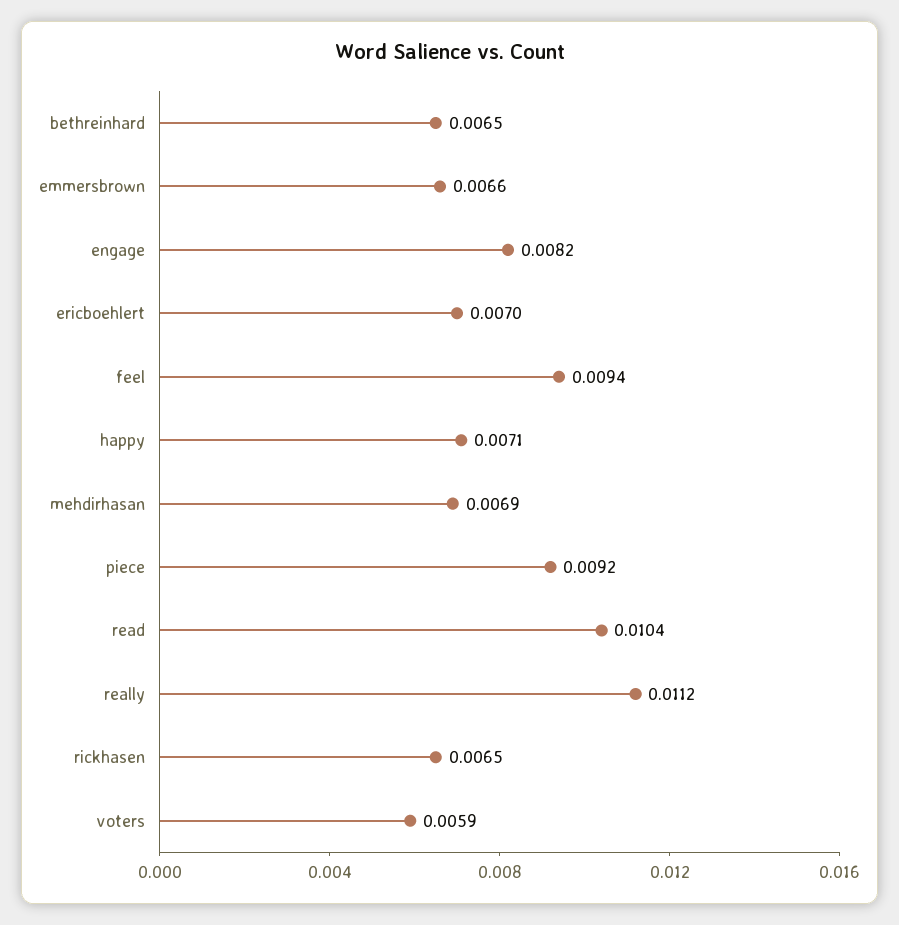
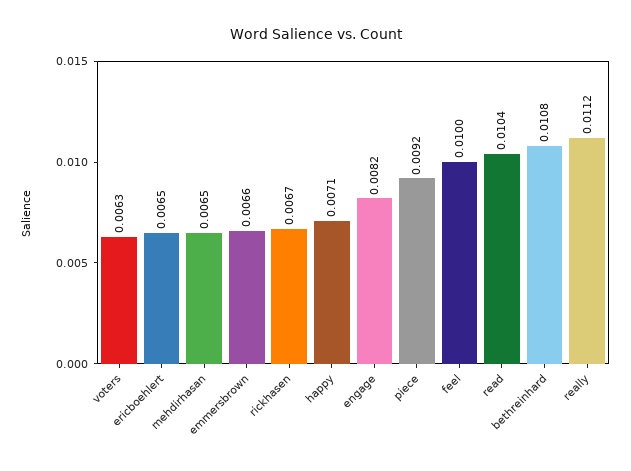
  {
-   "bethreinhard": 0.0065,
+   "bethreinhard": 0.0108,
    "emmersbrown": 0.0066,
    "engage": 0.0082,
-   "ericboehlert": 0.007,
+   "ericboehlert": 0.0065,
-   "feel": 0.0094,
+   "feel": 0.01,
    "happy": 0.0071,
-   "mehdirhasan": 0.0069,
+   "mehdirhasan": 0.0065,
    "piece": 0.0092,
    "read": 0.0104,
    "really": 0.0112,
-   "rickhasen": 0.0065,
+   "rickhasen": 0.0067,
-   "voters": 0.0059
+   "voters": 0.0063
  }

